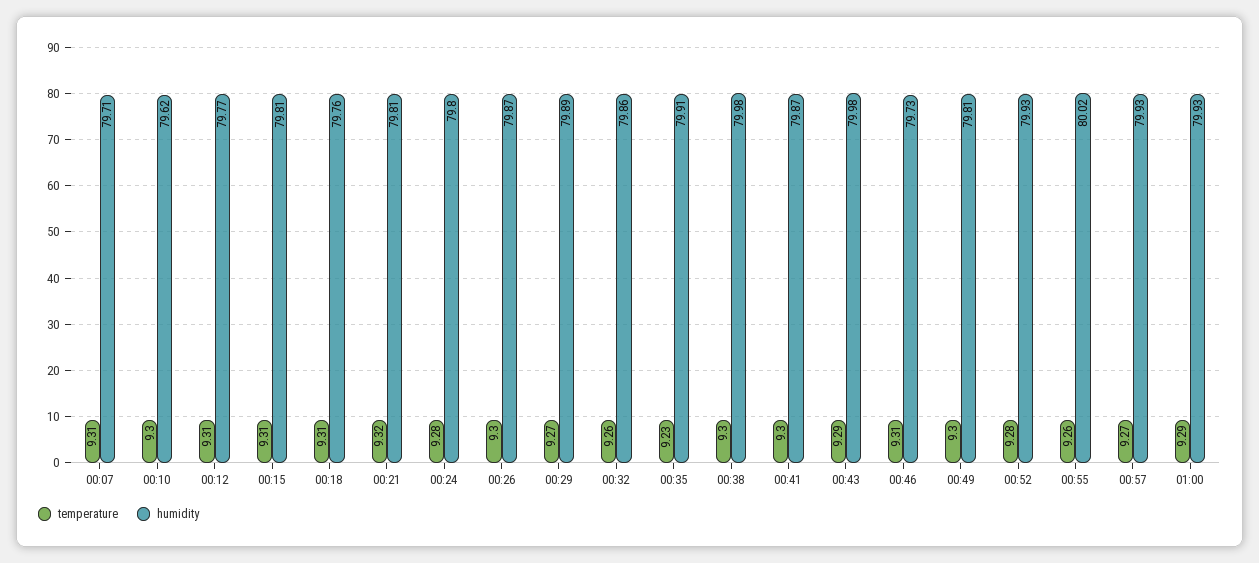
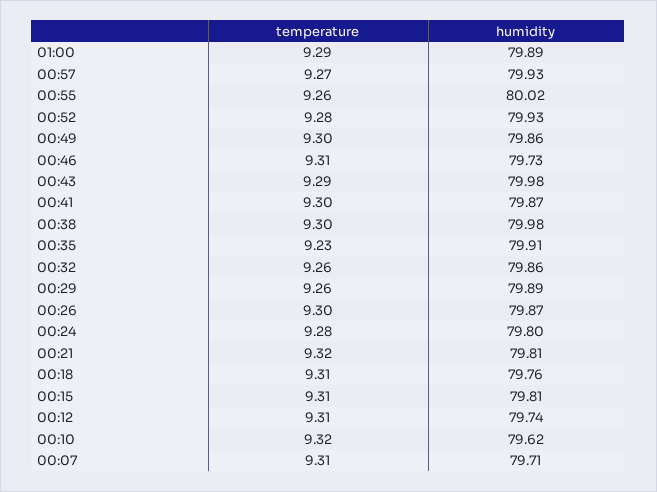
  {
    "temperature": {
      "00:07": 9.31,
-     "00:10": 9.3,
+     "00:10": 9.32,
      "00:12": 9.31,
      "00:15": 9.31,
      "00:18": 9.31,
      "00:21": 9.32,
      "00:24": 9.28,
      "00:26": 9.3,
-     "00:29": 9.27,
+     "00:29": 9.26,
      "00:32": 9.26,
      "00:35": 9.23,
      "00:38": 9.3,
      "00:41": 9.3,
      "00:43": 9.29,
      "00:46": 9.31,
      "00:49": 9.3,
      "00:52": 9.28,
      "00:55": 9.26,
      "00:57": 9.27,
      "01:00": 9.29
    },
    "humidity": {
      "00:07": 79.71,
      "00:10": 79.62,
-     "00:12": 79.77,
+     "00:12": 79.74,
      "00:15": 79.81,
      "00:18": 79.76,
      "00:21": 79.81,
      "00:24": 79.8,
      "00:26": 79.87,
      "00:29": 79.89,
      "00:32": 79.86,
      "00:35": 79.91,
      "00:38": 79.98,
      "00:41": 79.87,
      "00:43": 79.98,
      "00:46": 79.73,
-     "00:49": 79.81,
+     "00:49": 79.86,
      "00:52": 79.93,
      "00:55": 80.02,
      "00:57": 79.93,
-     "01:00": 79.93
+     "01:00": 79.89
    }
  }

